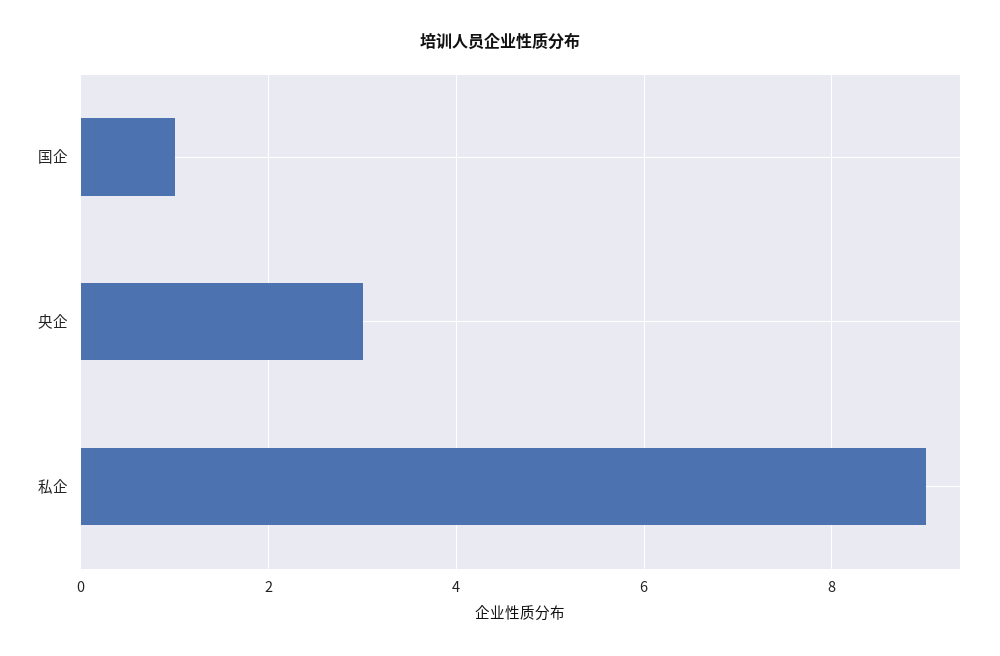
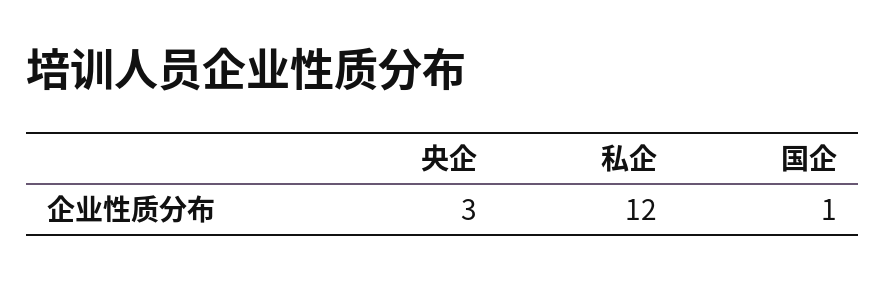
  {
    "国企": 1,
    "央企": 3,
-   "私企": 9
+   "私企": 12
  }

